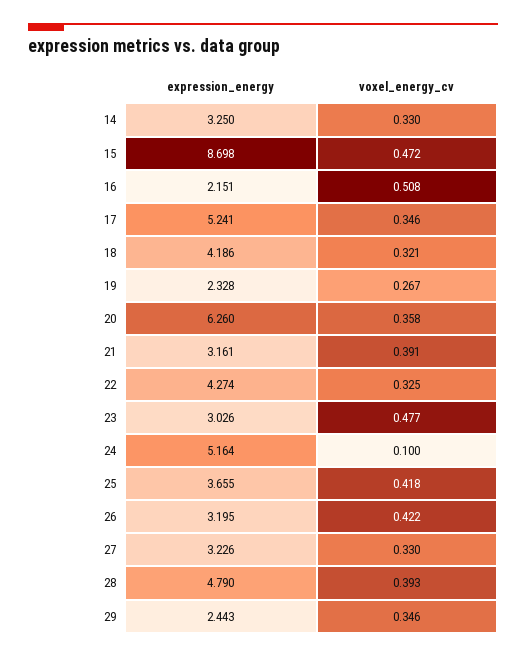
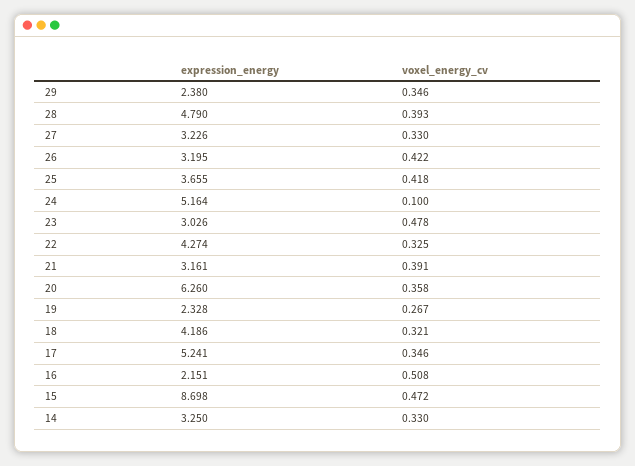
  {
    "expression_energy": {
      "14": 3.25,
      "15": 8.698,
      "16": 2.151,
      "17": 5.241,
      "18": 4.186,
      "19": 2.328,
      "20": 6.26,
      "21": 3.161,
      "22": 4.274,
      "23": 3.026,
      "24": 5.164,
      "25": 3.655,
      "26": 3.195,
      "27": 3.226,
      "28": 4.79,
-     "29": 2.443
+     "29": 2.38
    },
    "voxel_energy_cv": {
      "14": 0.33,
      "15": 0.472,
      "16": 0.508,
      "17": 0.346,
      "18": 0.321,
      "19": 0.267,
      "20": 0.358,
      "21": 0.391,
      "22": 0.325,
-     "23": 0.477,
+     "23": 0.478,
      "24": 0.1,
      "25": 0.418,
      "26": 0.422,
      "27": 0.33,
      "28": 0.393,
      "29": 0.346
    }
  }

